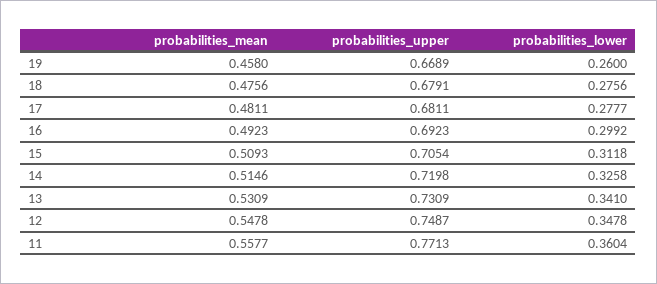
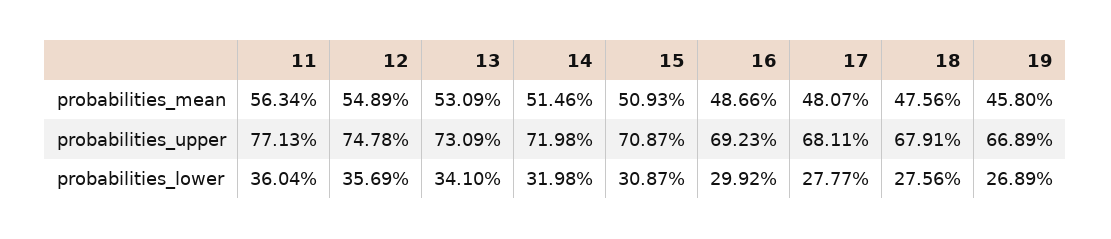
  {
    "probabilities_mean": {
      "19": 0.458,
      "18": 0.4756,
-     "17": 0.4811,
+     "17": 0.4807,
-     "16": 0.4923,
+     "16": 0.4866,
      "15": 0.5093,
      "14": 0.5146,
      "13": 0.5309,
-     "12": 0.5478,
+     "12": 0.5489,
-     "11": 0.5577
+     "11": 0.5634
    },
    "probabilities_upper": {
      "19": 0.6689,
      "18": 0.6791,
      "17": 0.6811,
      "16": 0.6923,
-     "15": 0.7054,
+     "15": 0.7087,
      "14": 0.7198,
      "13": 0.7309,
-     "12": 0.7487,
+     "12": 0.7478,
      "11": 0.7713
    },
    "probabilities_lower": {
-     "19": 0.26,
+     "19": 0.2689,
      "18": 0.2756,
      "17": 0.2777,
      "16": 0.2992,
-     "15": 0.3118,
+     "15": 0.3087,
-     "14": 0.3258,
+     "14": 0.3198,
      "13": 0.341,
-     "12": 0.3478,
+     "12": 0.3569,
      "11": 0.3604
    }
  }

